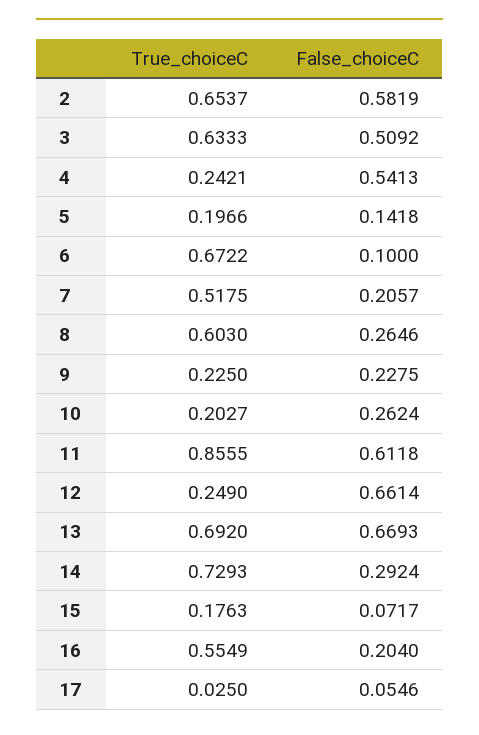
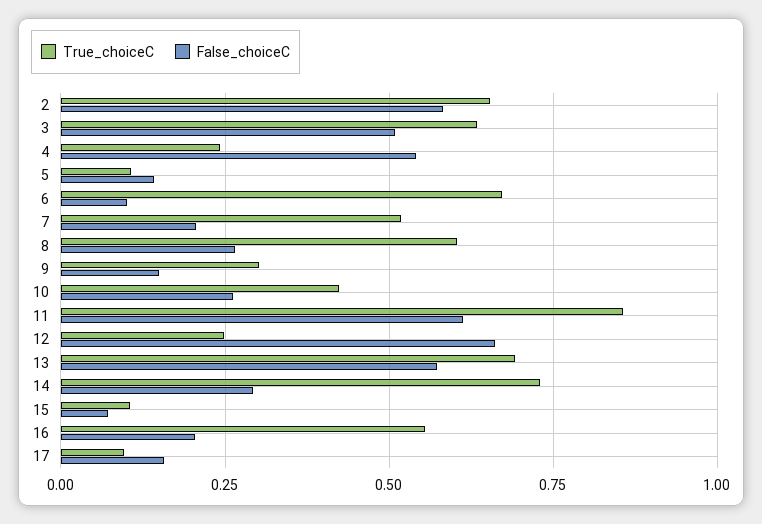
  {
    "True_choiceC": {
      "2": 0.6537,
      "3": 0.6333,
      "4": 0.2421,
-     "5": 0.1966,
+     "5": 0.1,
      "6": 0.6722,
      "7": 0.5175,
      "8": 0.603,
-     "9": 0.225,
+     "9": 0.3,
-     "10": 0.2027,
+     "10": 0.425,
      "11": 0.8555,
      "12": 0.249,
      "13": 0.692,
      "14": 0.7293,
-     "15": 0.1763,
+     "15": 0.1,
      "16": 0.5549,
-     "17": 0.025
+     "17": 0.1
    },
    "False_choiceC": {
      "2": 0.5819,
      "3": 0.5092,
      "4": 0.5413,
      "5": 0.1418,
      "6": 0.1,
      "7": 0.2057,
      "8": 0.2646,
-     "9": 0.2275,
+     "9": 0.15,
      "10": 0.2624,
      "11": 0.6118,
      "12": 0.6614,
-     "13": 0.6693,
+     "13": 0.575,
      "14": 0.2924,
      "15": 0.0717,
      "16": 0.204,
-     "17": 0.0546
+     "17": 0.15
    }
  }

